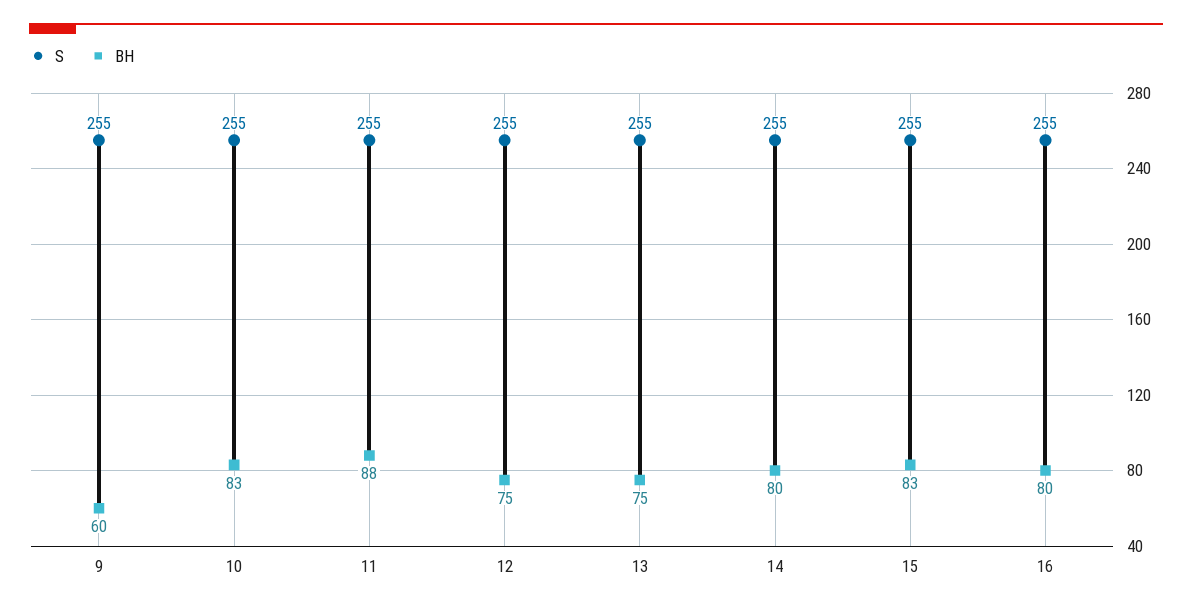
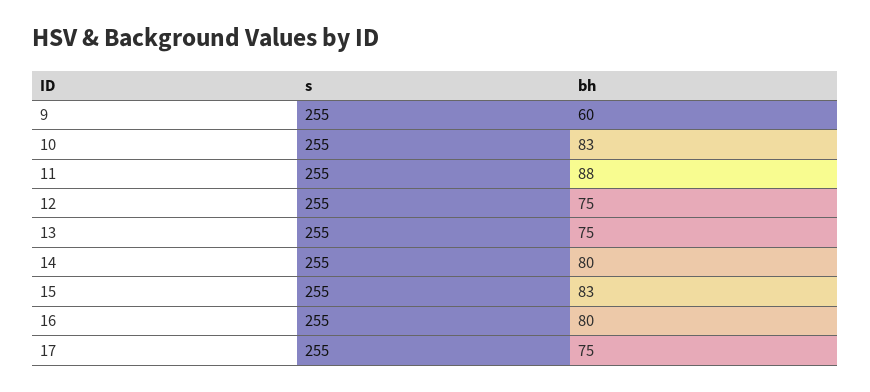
  {
    "S": {
      "9": 255,
      "10": 255,
      "11": 255,
      "12": 255,
      "13": 255,
      "14": 255,
      "15": 255,
-     "16": 255
+     "16": 255,
+     "17": 255
    },
    "BH": {
      "9": 60,
      "10": 83,
      "11": 88,
      "12": 75,
      "13": 75,
      "14": 80,
      "15": 83,
-     "16": 80
+     "16": 80,
+     "17": 75
    }
  }

